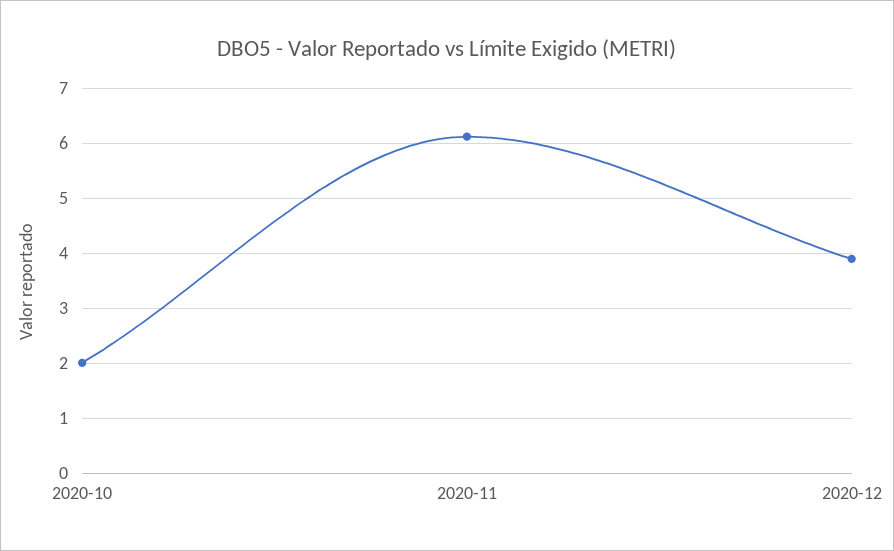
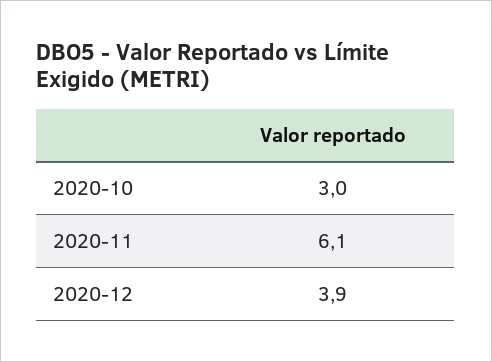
  {
-   "2020-10": 2,
+   "2020-10": 3,
    "2020-11": 6.1,
    "2020-12": 3.9
  }

